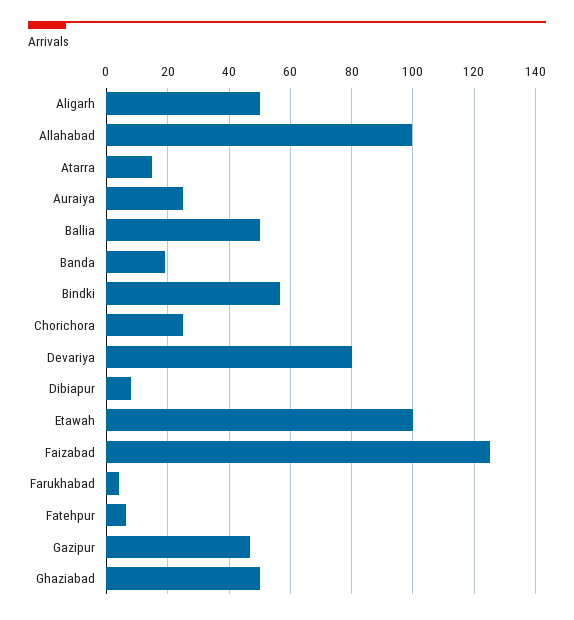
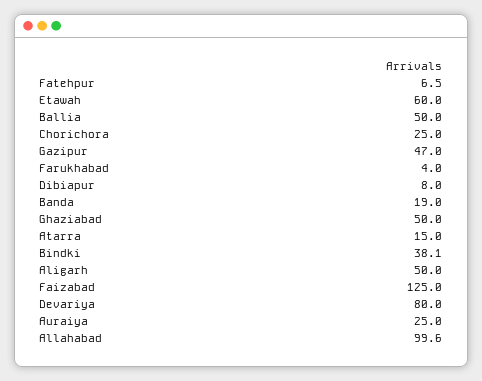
  {
    "Aligarh": 50,
    "Allahabad": 99.6,
    "Atarra": 15,
    "Auraiya": 25,
    "Ballia": 50,
    "Banda": 19,
-   "Bindki": 56,
+   "Bindki": 38.1,
    "Chorichora": 25,
    "Devariya": 80,
    "Dibiapur": 8,
-   "Etawah": 100,
+   "Etawah": 60,
    "Faizabad": 125,
    "Farukhabad": 4,
    "Fatehpur": 6.5,
    "Gazipur": 47,
    "Ghaziabad": 50
  }

